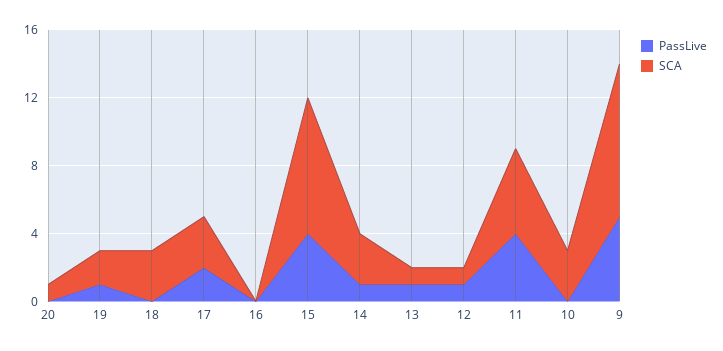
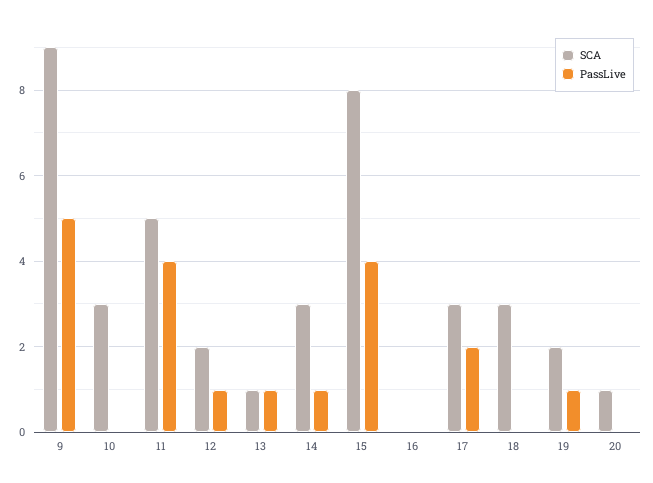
  {
    "PassLive": {
      "20": 0,
      "19": 1,
      "18": 0,
      "17": 2,
      "16": 0,
      "15": 4,
      "14": 1,
      "13": 1,
      "12": 1,
      "11": 4,
      "10": 0,
      "9": 5
    },
    "SCA": {
      "20": 1,
      "19": 2,
      "18": 3,
      "17": 3,
      "16": 0,
      "15": 8,
      "14": 3,
      "13": 1,
-     "12": 1,
+     "12": 2,
      "11": 5,
      "10": 3,
      "9": 9
    }
  }

